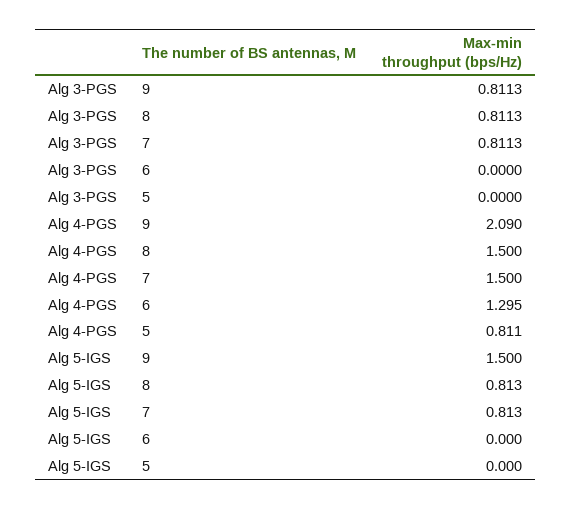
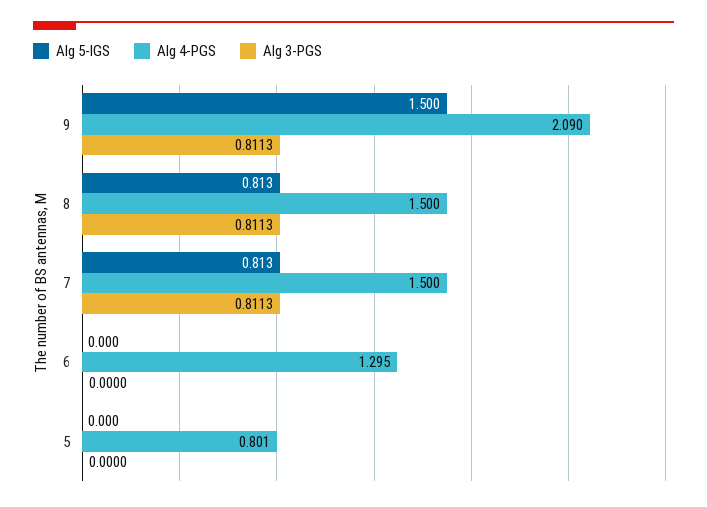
  {
    "Alg 3-PGS": {
      "9": 0.8113,
      "8": 0.8113,
      "7": 0.8113,
      "6": 0,
      "5": 0
    },
    "Alg 4-PGS": {
      "9": 2.09,
      "8": 1.5,
      "7": 1.5,
      "6": 1.295,
-     "5": 0.811
+     "5": 0.801
    },
    "Alg 5-IGS": {
      "9": 1.5,
      "8": 0.813,
      "7": 0.813,
      "6": 0,
      "5": 0
    }
  }

